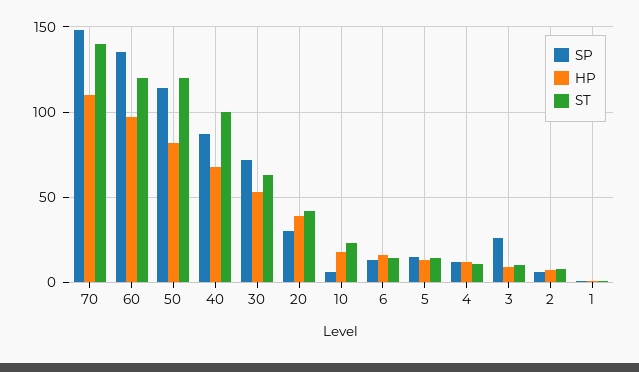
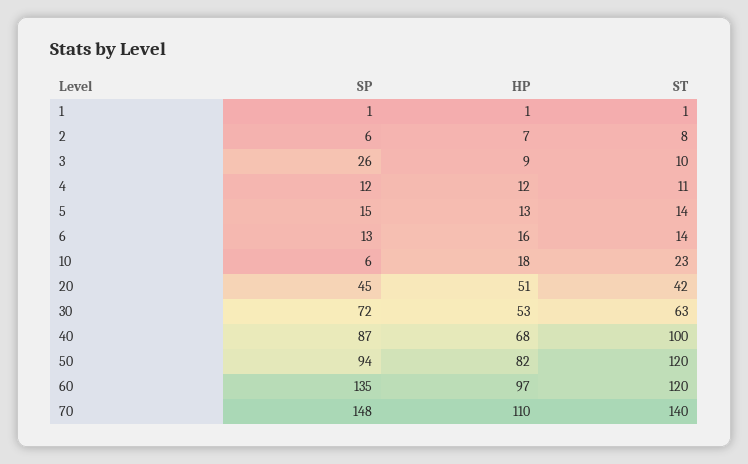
  {
    "SP": {
      "70": 148,
      "60": 135,
-     "50": 115,
+     "50": 94,
      "40": 87,
      "30": 72,
-     "20": 30,
+     "20": 45,
      "10": 6,
      "6": 13,
      "5": 15,
      "4": 12,
      "3": 26,
      "2": 6,
      "1": 1
    },
    "HP": {
      "70": 110,
      "60": 97,
      "50": 82,
      "40": 68,
      "30": 53,
-     "20": 40,
+     "20": 51,
      "10": 18,
      "6": 16,
      "5": 13,
      "4": 12,
      "3": 9,
      "2": 7,
      "1": 1
    },
    "ST": {
      "70": 140,
      "60": 120,
      "50": 120,
      "40": 100,
      "30": 63,
      "20": 42,
      "10": 23,
      "6": 14,
      "5": 14,
      "4": 11,
      "3": 10,
      "2": 8,
      "1": 1
    }
  }

